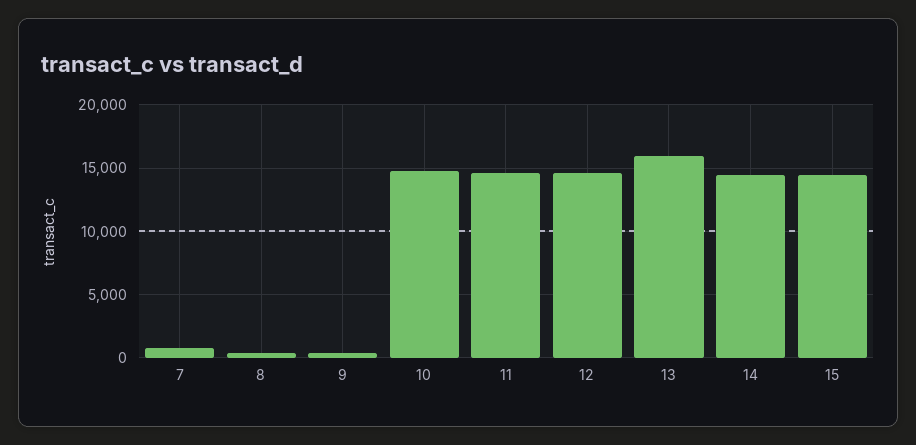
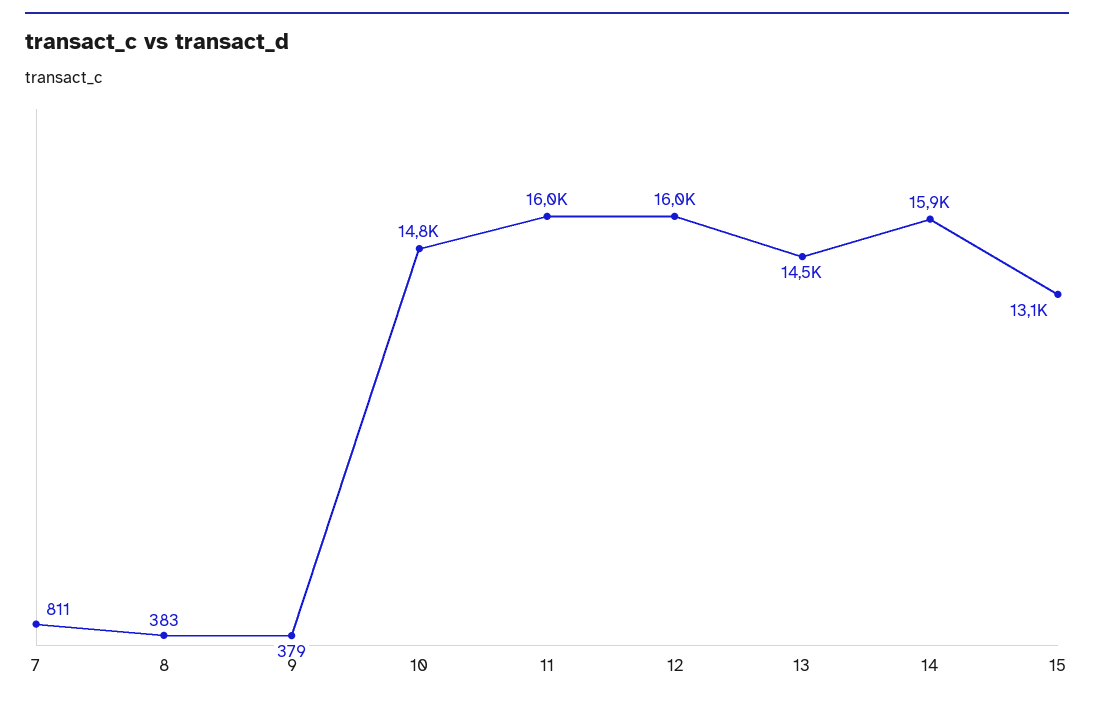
  {
    "7": 811,
    "8": 383,
    "9": 379,
    "10": 14800,
-   "11": 14500,
+   "11": 16000,
-   "12": 14500,
+   "12": 16000,
-   "13": 16000,
+   "13": 14500,
-   "14": 14500,
+   "14": 15900,
-   "15": 14500
+   "15": 13100
  }

